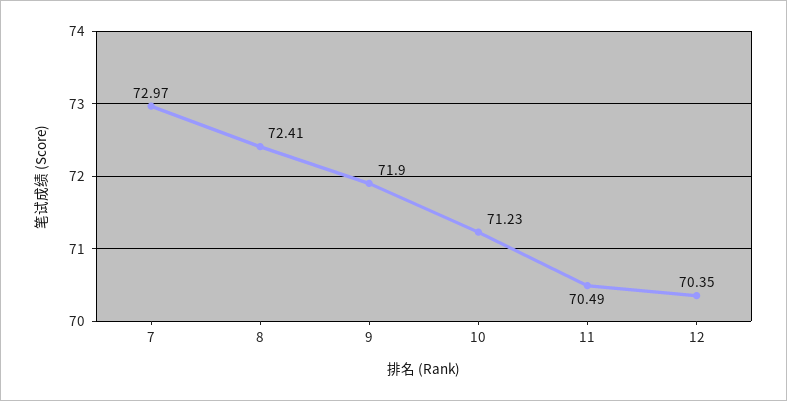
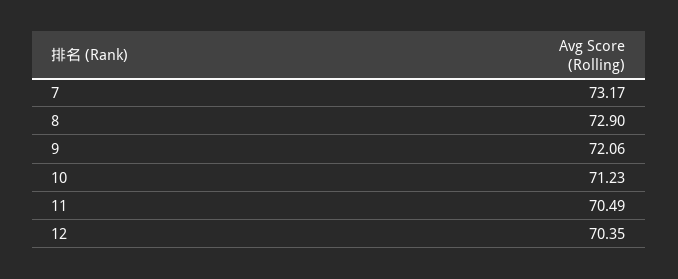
  {
-   "7": 72.97,
+   "7": 73.17,
-   "8": 72.41,
+   "8": 72.9,
-   "9": 71.9,
+   "9": 72.06,
    "10": 71.23,
    "11": 70.49,
    "12": 70.35
  }

